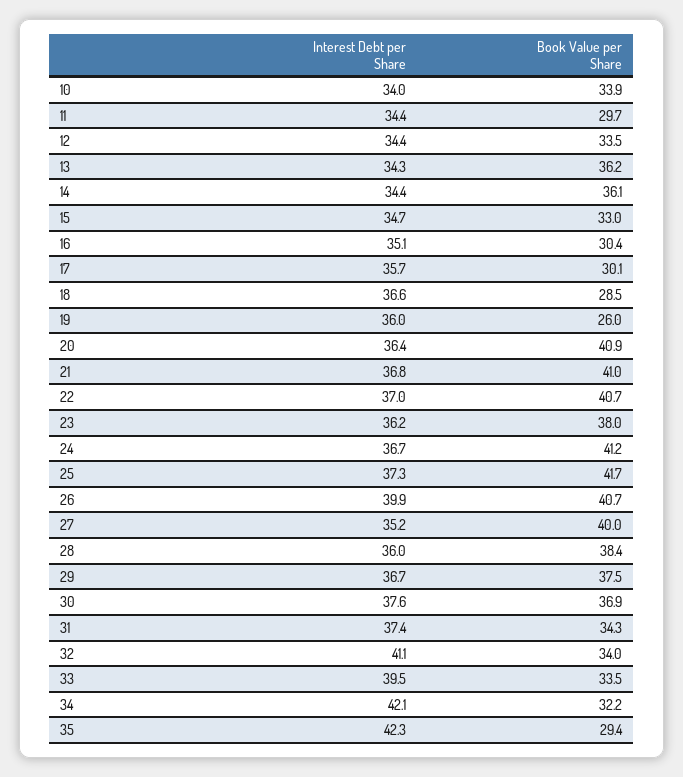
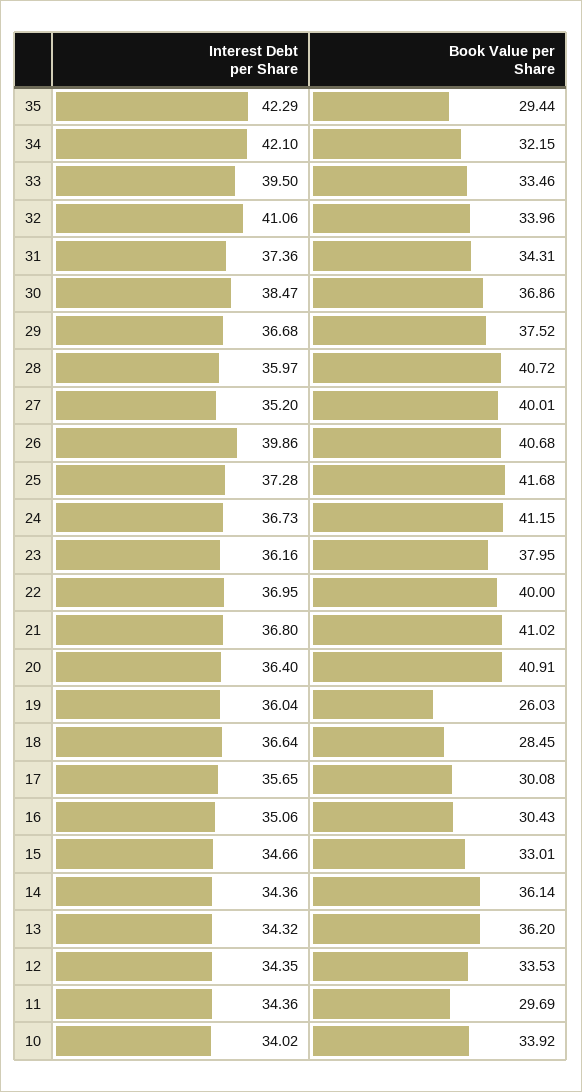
  {
    "Interest Debt per Share": {
      "10": 34.02,
      "11": 34.36,
      "12": 34.35,
      "13": 34.32,
      "14": 34.36,
      "15": 34.66,
      "16": 35.06,
      "17": 35.65,
      "18": 36.64,
      "19": 36.04,
      "20": 36.4,
      "21": 36.8,
      "22": 36.95,
      "23": 36.16,
      "24": 36.73,
      "25": 37.28,
      "26": 39.86,
      "27": 35.2,
      "28": 35.97,
      "29": 36.68,
-     "30": 37.6,
+     "30": 38.47,
      "31": 37.36,
      "32": 41.06,
      "33": 39.5,
      "34": 42.1,
      "35": 42.29
    },
    "Book Value per Share": {
      "10": 33.92,
      "11": 29.69,
      "12": 33.53,
      "13": 36.2,
      "14": 36.14,
      "15": 33.01,
      "16": 30.43,
      "17": 30.08,
      "18": 28.45,
      "19": 26.03,
      "20": 40.91,
      "21": 41.02,
-     "22": 40.7,
+     "22": 40,
      "23": 37.95,
      "24": 41.15,
      "25": 41.68,
      "26": 40.68,
      "27": 40.01,
-     "28": 38.4,
+     "28": 40.72,
      "29": 37.52,
      "30": 36.86,
      "31": 34.31,
      "32": 33.96,
      "33": 33.46,
      "34": 32.15,
      "35": 29.44
    }
  }

